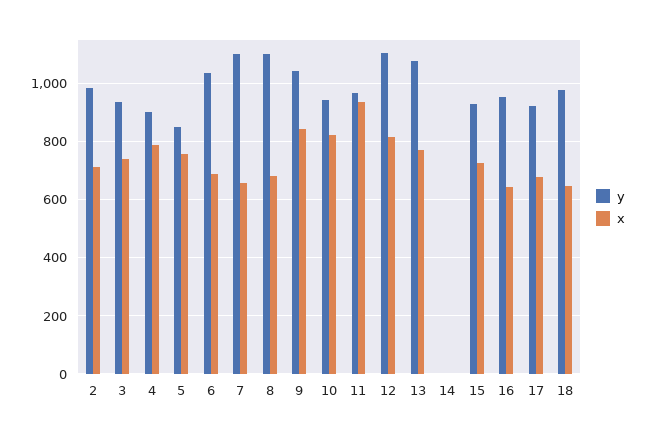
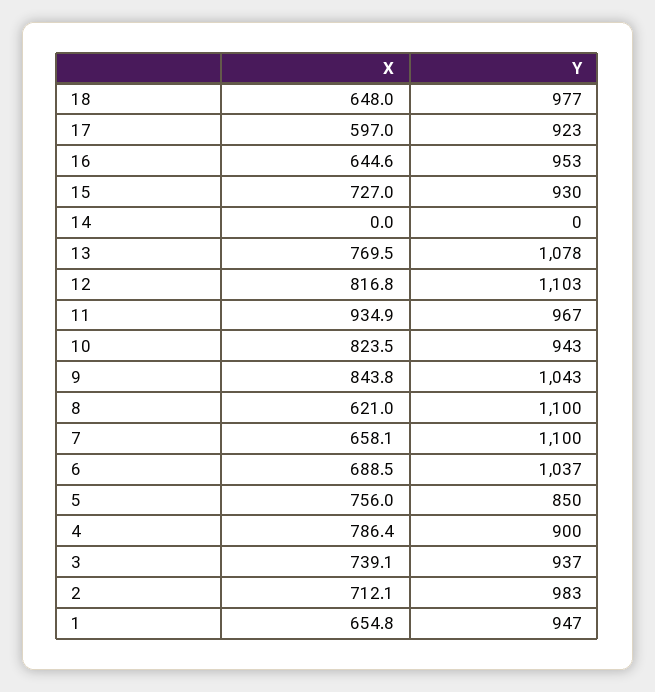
  {
    "y": {
      "2": 983,
      "3": 937,
      "4": 900,
      "5": 850,
      "6": 1037,
      "7": 1100,
      "8": 1100,
      "9": 1043,
      "10": 943,
      "11": 967,
      "12": 1103,
      "13": 1078,
      "14": 0,
      "15": 930,
      "16": 953,
      "17": 923,
-     "18": 977
+     "18": 977,
+     "1": 947
    },
    "x": {
      "2": 712.1,
      "3": 739.1,
      "4": 786.4,
      "5": 756,
      "6": 688.5,
      "7": 658.1,
-     "8": 675,
+     "8": 621,
      "9": 843.8,
      "10": 823.5,
      "11": 934.9,
      "12": 816.8,
      "13": 769.5,
      "14": 0,
      "15": 727,
      "16": 644.6,
-     "17": 675,
+     "17": 597,
-     "18": 648
+     "18": 648,
+     "1": 654.8
    }
  }

